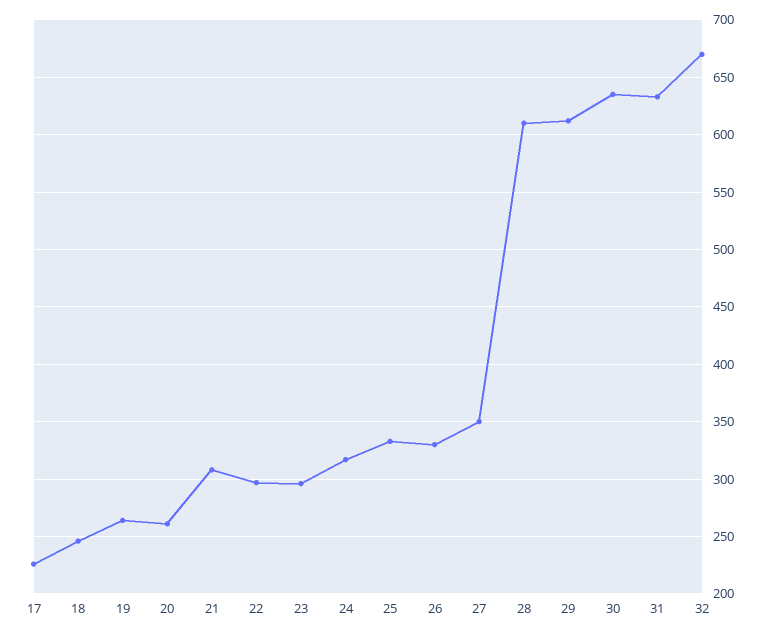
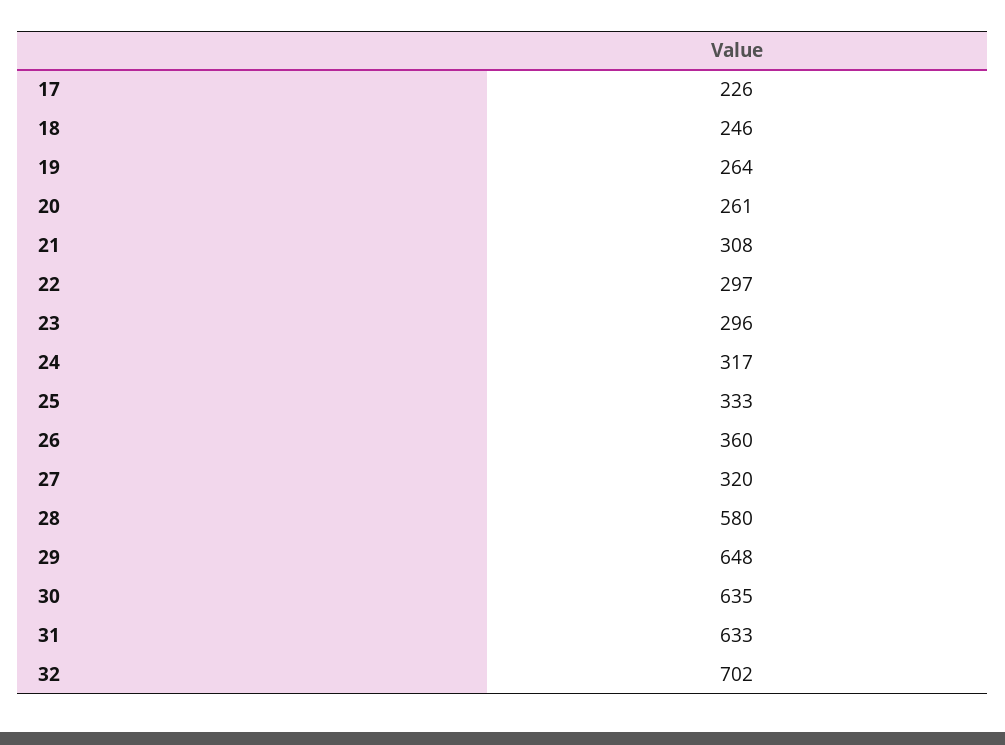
  {
    "17": 226,
    "18": 246,
    "19": 264,
    "20": 261,
    "21": 308,
    "22": 297,
    "23": 296,
    "24": 317,
    "25": 333,
-   "26": 330,
+   "26": 360,
-   "27": 350,
+   "27": 320,
-   "28": 610,
+   "28": 580,
-   "29": 610,
+   "29": 648,
    "30": 635,
    "31": 633,
-   "32": 670
+   "32": 702
  }

